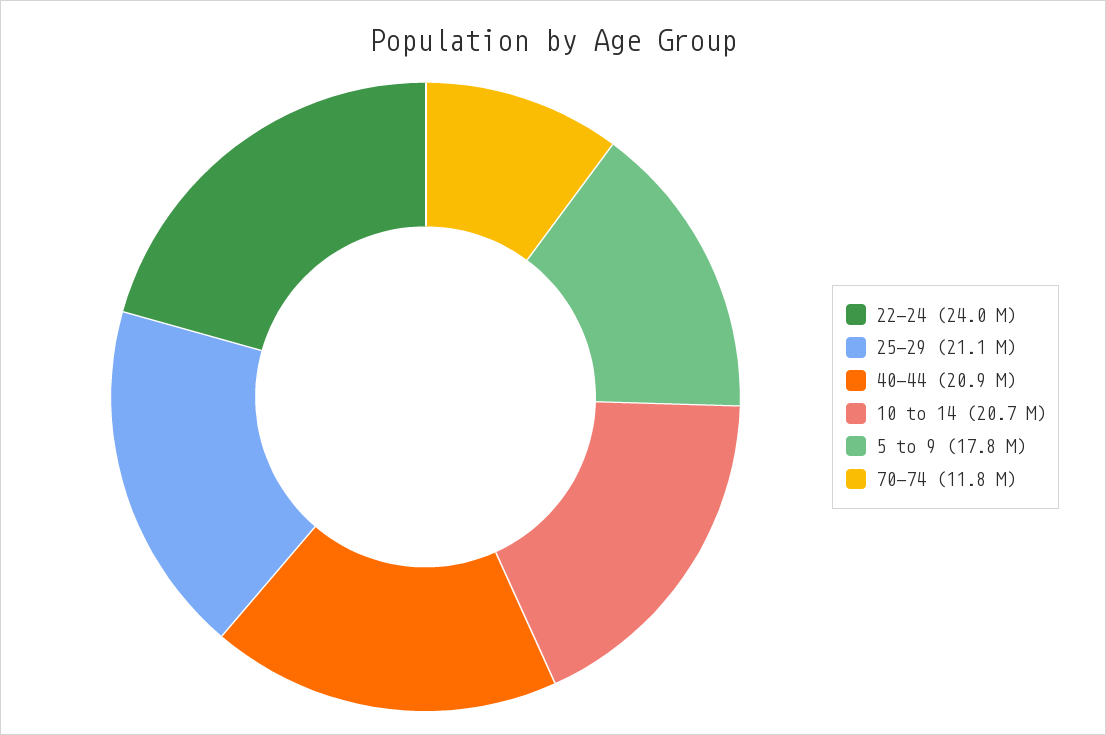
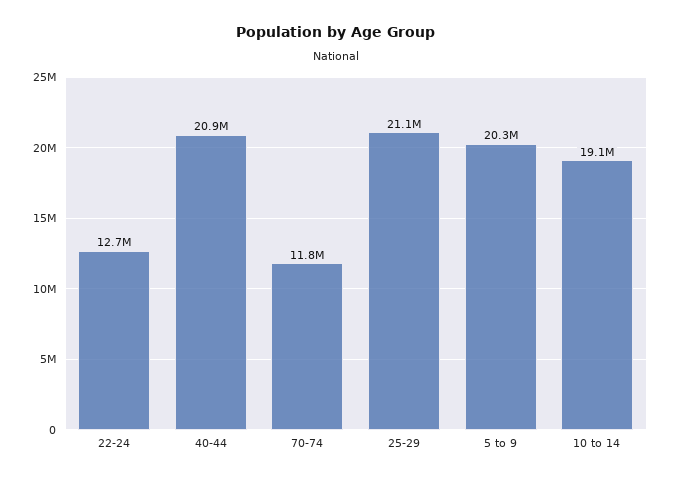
  {
-   "22-24": 24000000,
+   "22-24": 12700000,
    "25-29": 21100000,
    "40-44": 20900000,
-   "10 to 14": 20700000,
+   "10 to 14": 19100000,
-   "5 to 9": 17800000,
+   "5 to 9": 20300000,
    "70-74": 11800000
  }

